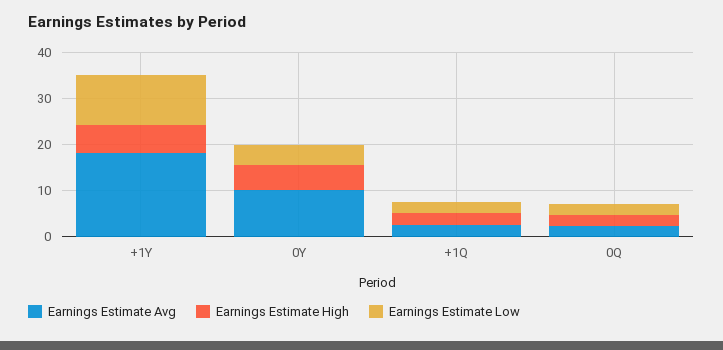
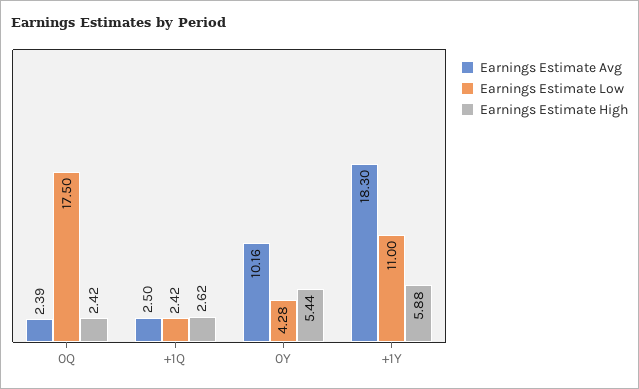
  {
    "Earnings Estimate Avg": {
      "+1Y": 18.3,
      "0Y": 10.16,
      "+1Q": 2.5,
      "0Q": 2.39
    },
    "Earnings Estimate High": {
      "+1Y": 5.88,
      "0Y": 5.44,
      "+1Q": 2.62,
      "0Q": 2.42
    },
    "Earnings Estimate Low": {
      "+1Y": 11,
      "0Y": 4.28,
      "+1Q": 2.42,
-     "0Q": 2
+     "0Q": 17.5
    }
  }

